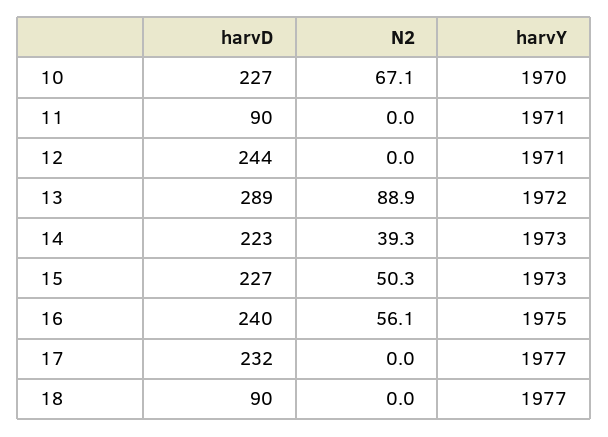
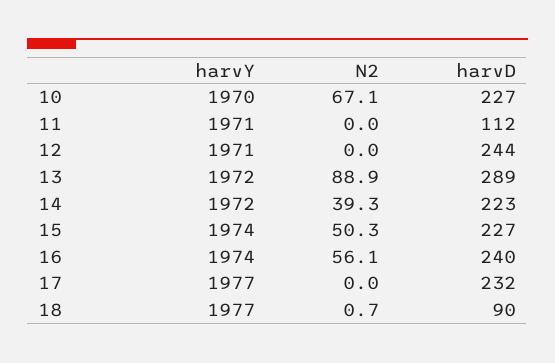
  {
    "harvD": {
      "10": 227,
-     "11": 90,
+     "11": 112,
      "12": 244,
      "13": 289,
      "14": 223,
      "15": 227,
      "16": 240,
      "17": 232,
      "18": 90
    },
    "N2": {
      "10": 67.1,
      "11": 0,
      "12": 0,
      "13": 88.9,
      "14": 39.3,
      "15": 50.3,
      "16": 56.1,
      "17": 0,
-     "18": 0
+     "18": 0.7
    },
    "harvY": {
      "10": 1970,
      "11": 1971,
      "12": 1971,
      "13": 1972,
-     "14": 1973,
+     "14": 1972,
-     "15": 1973,
+     "15": 1974,
-     "16": 1975,
+     "16": 1974,
      "17": 1977,
      "18": 1977
    }
  }

